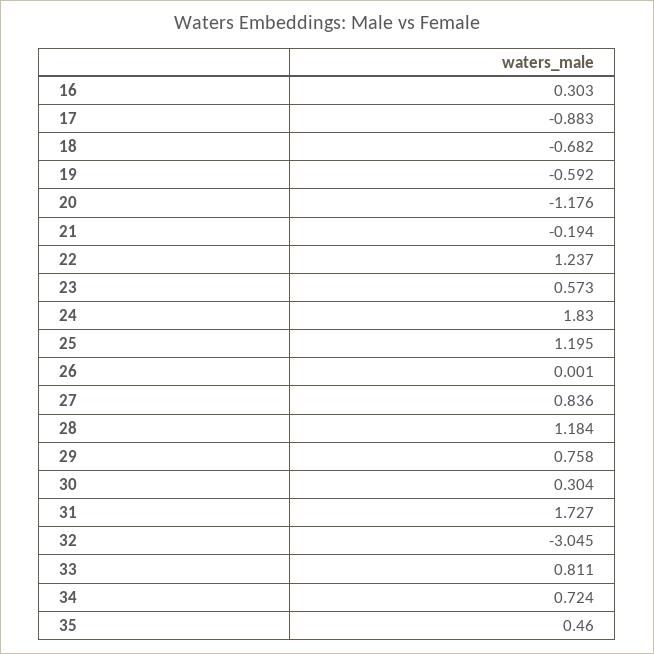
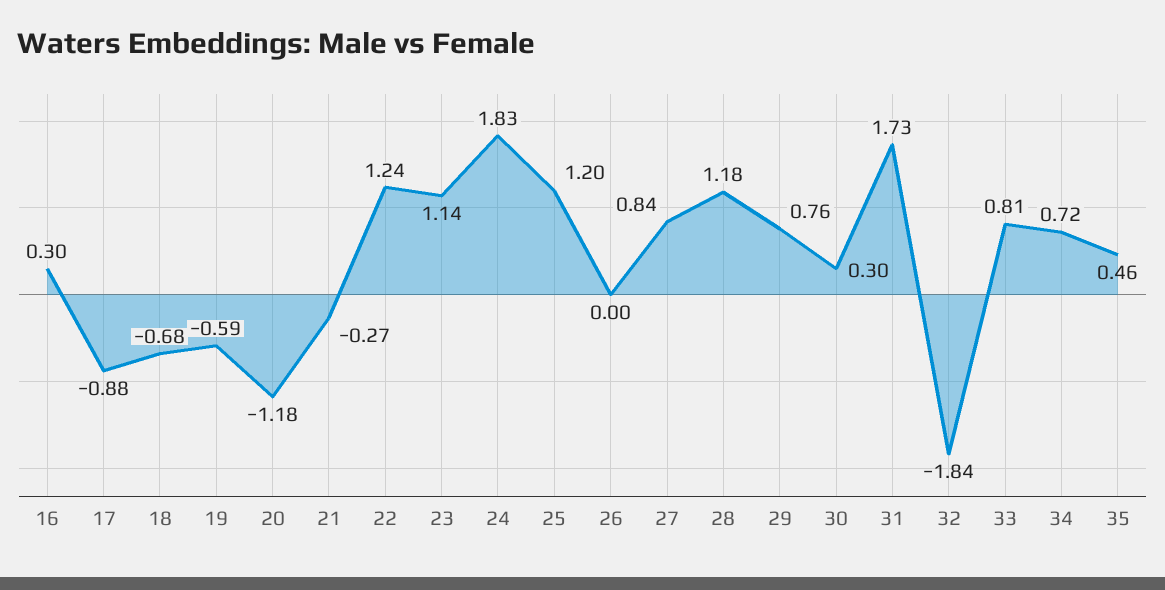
  {
    "16": 0.303,
    "17": -0.883,
    "18": -0.682,
    "19": -0.592,
    "20": -1.176,
-   "21": -0.194,
+   "21": -0.27,
    "22": 1.237,
-   "23": 0.573,
+   "23": 1.14,
    "24": 1.83,
    "25": 1.195,
    "26": 0.001,
    "27": 0.836,
    "28": 1.184,
    "29": 0.758,
    "30": 0.304,
    "31": 1.727,
-   "32": -3.045,
+   "32": -1.84,
    "33": 0.811,
    "34": 0.724,
    "35": 0.46
  }

